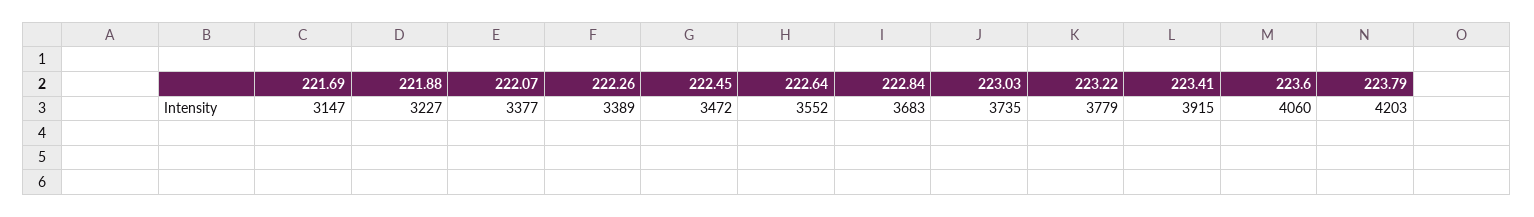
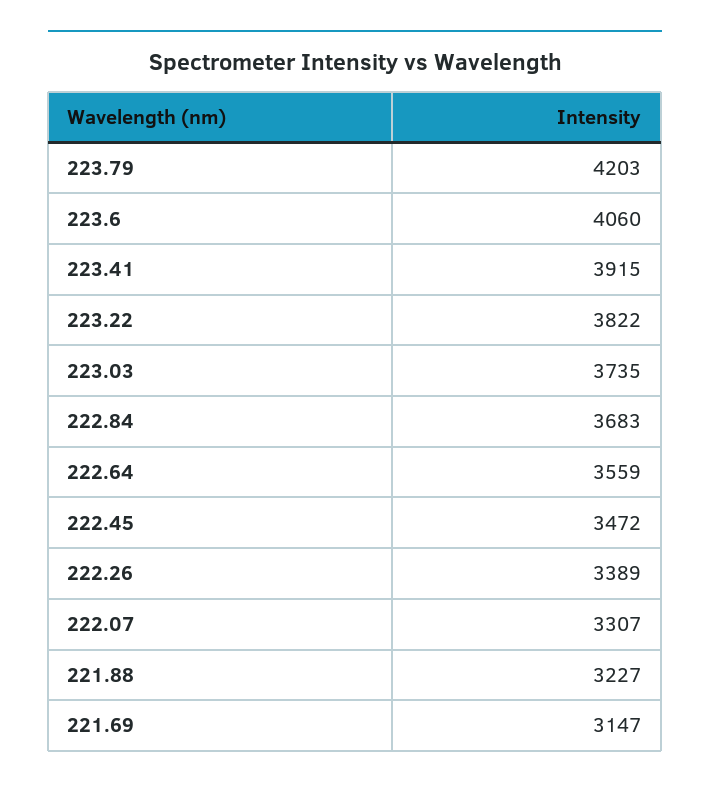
  {
    "221.69": 3147,
    "221.88": 3227,
-   "222.07": 3377,
+   "222.07": 3307,
    "222.26": 3389,
    "222.45": 3472,
-   "222.64": 3552,
+   "222.64": 3559,
    "222.84": 3683,
    "223.03": 3735,
-   "223.22": 3779,
+   "223.22": 3822,
    "223.41": 3915,
    "223.6": 4060,
    "223.79": 4203
  }

